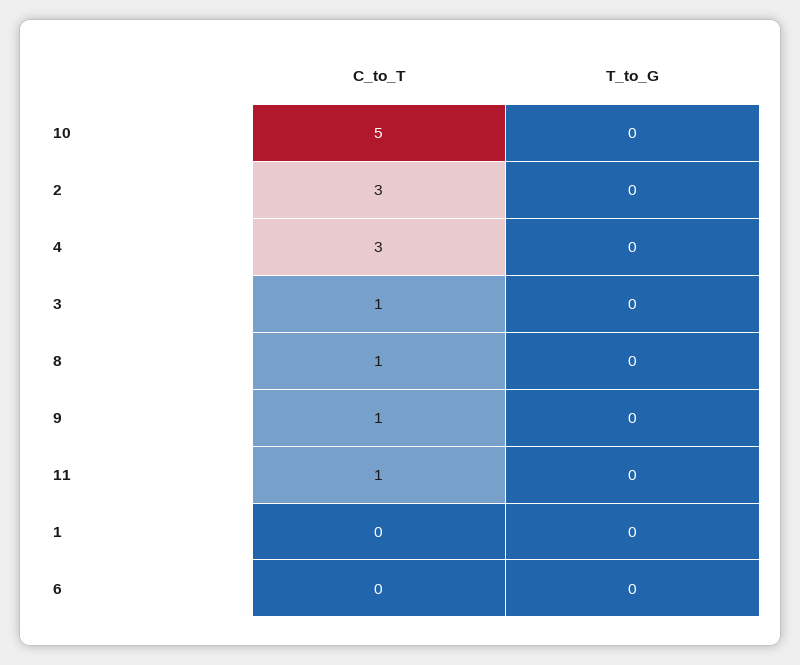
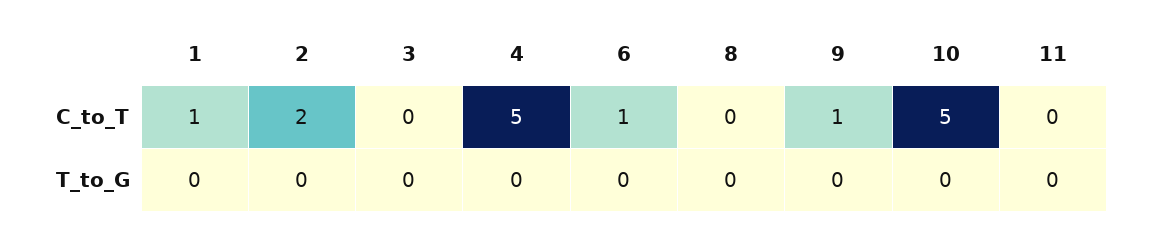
  {
    "C_to_T": {
      "10": 5,
-     "2": 3,
+     "2": 2,
-     "4": 3,
+     "4": 5,
-     "3": 1,
+     "3": 0,
-     "8": 1,
+     "8": 0,
      "9": 1,
-     "11": 1,
+     "11": 0,
-     "1": 0,
+     "1": 1,
-     "6": 0
+     "6": 1
    },
    "T_to_G": {
      "10": 0,
      "2": 0,
      "4": 0,
      "3": 0,
      "8": 0,
      "9": 0,
      "11": 0,
      "1": 0,
      "6": 0
    }
  }

